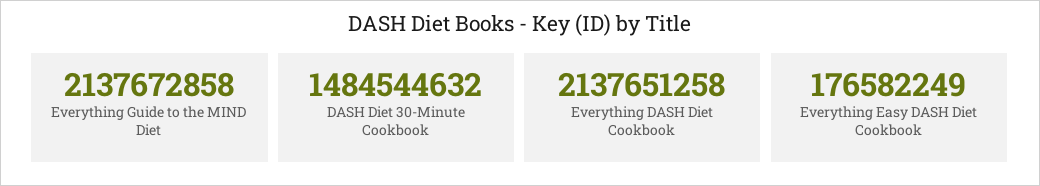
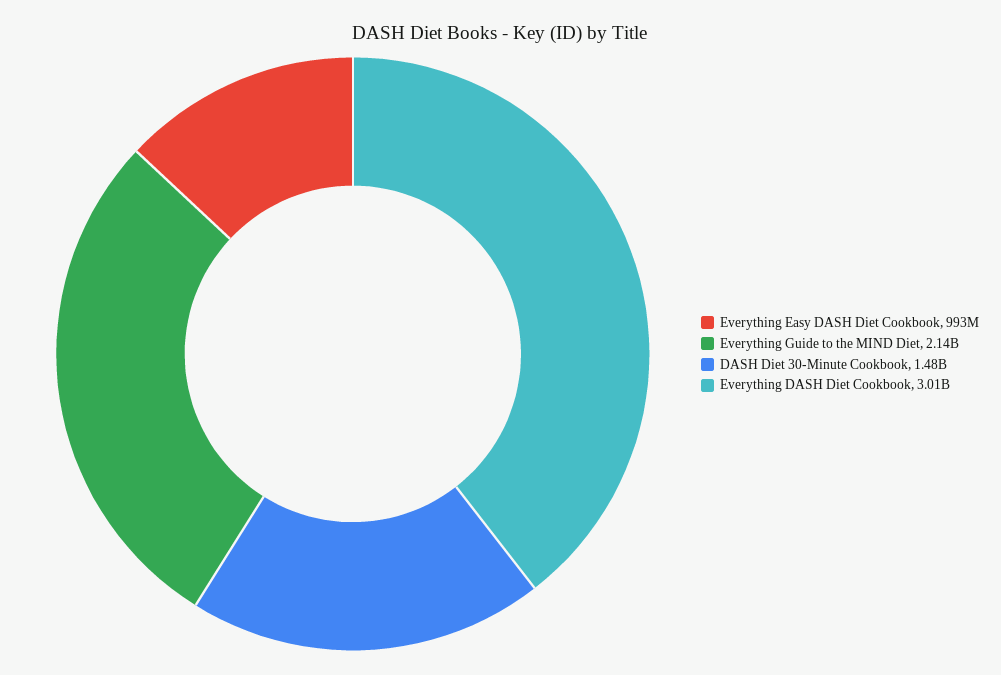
  {
    "Everything Guide to the MIND Diet": 2137672858,
    "DASH Diet 30-Minute Cookbook": 1484544632,
-   "Everything DASH Diet Cookbook": 2137651258,
+   "Everything DASH Diet Cookbook": 3010000000,
-   "Everything Easy DASH Diet Cookbook": 176582249
+   "Everything Easy DASH Diet Cookbook": 993000000
  }

